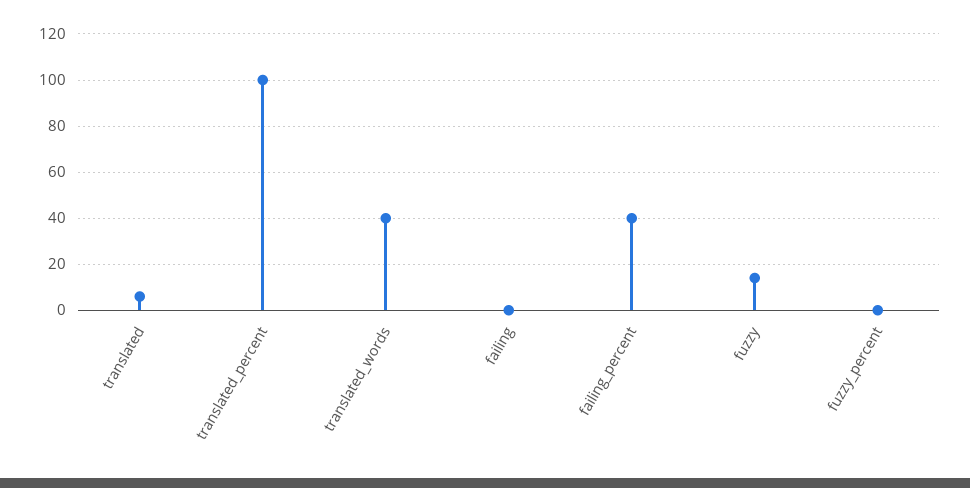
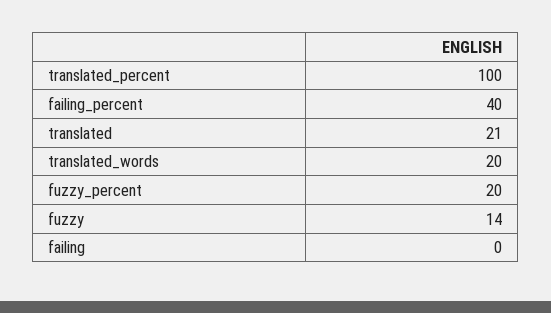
  {
-   "translated": 5,
+   "translated": 21,
    "translated_percent": 100,
-   "translated_words": 40,
+   "translated_words": 20,
    "failing": 0,
    "failing_percent": 40,
    "fuzzy": 14,
-   "fuzzy_percent": 0
+   "fuzzy_percent": 20
  }

